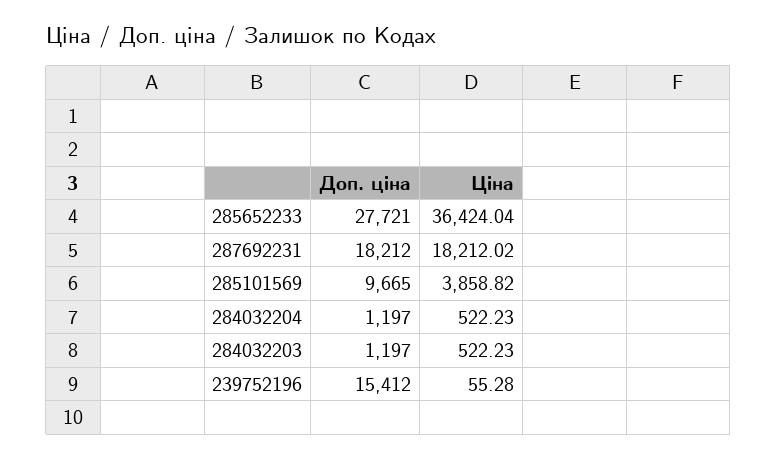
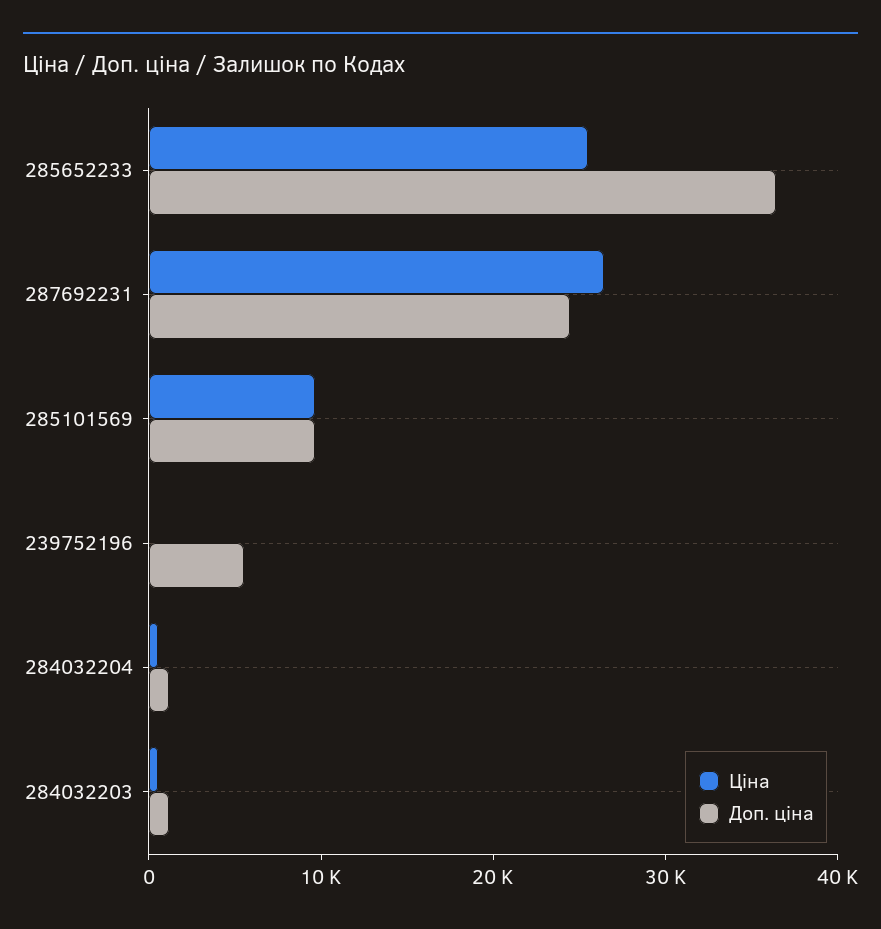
  {
    "Доп. ціна": {
-     "285652233": 27721,
+     "285652233": 36000,
-     "287692231": 18212,
+     "287692231": 24000,
      "285101569": 9665,
      "284032204": 1197,
      "284032203": 1197,
-     "239752196": 15412
+     "239752196": 6000
    },
    "Ціна": {
-     "285652233": 36424.04,
+     "285652233": 26000,
-     "287692231": 18212.02,
+     "287692231": 26000,
-     "285101569": 3858.82,
+     "285101569": 10000,
      "284032204": 522.23,
      "284032203": 522.23,
      "239752196": 55.28
    }
  }

